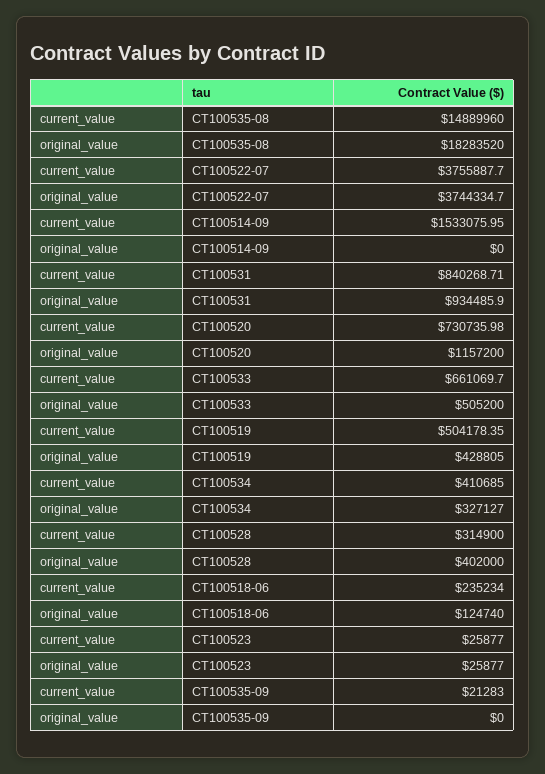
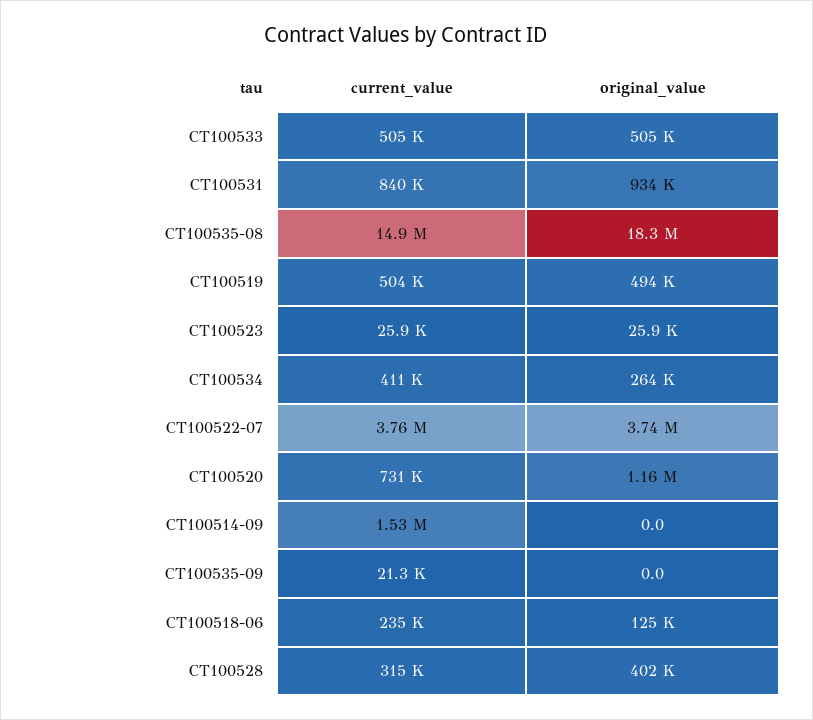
  {
    "current_value": {
      "CT100535-08": 14889960,
      "CT100522-07": 3755887.7,
      "CT100514-09": 1533075.95,
      "CT100531": 840268.71,
      "CT100520": 730735.98,
-     "CT100533": 661069.7,
+     "CT100533": 505000,
      "CT100519": 504178.35,
      "CT100534": 410685,
      "CT100528": 314900,
      "CT100518-06": 235234,
      "CT100523": 25877,
      "CT100535-09": 21283
    },
    "original_value": {
      "CT100535-08": 18283520,
      "CT100522-07": 3744334.7,
      "CT100514-09": 0,
      "CT100531": 934485.9,
      "CT100520": 1157200,
      "CT100533": 505200,
-     "CT100519": 428805,
+     "CT100519": 494000,
-     "CT100534": 327127,
+     "CT100534": 264000,
      "CT100528": 402000,
      "CT100518-06": 124740,
      "CT100523": 25877,
      "CT100535-09": 0
    }
  }

